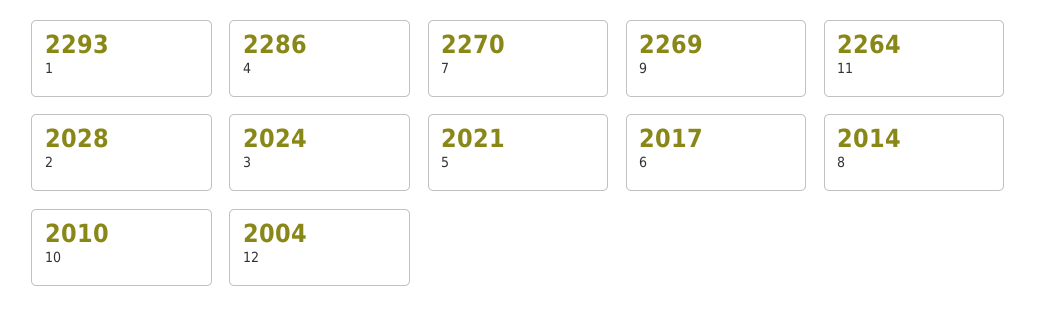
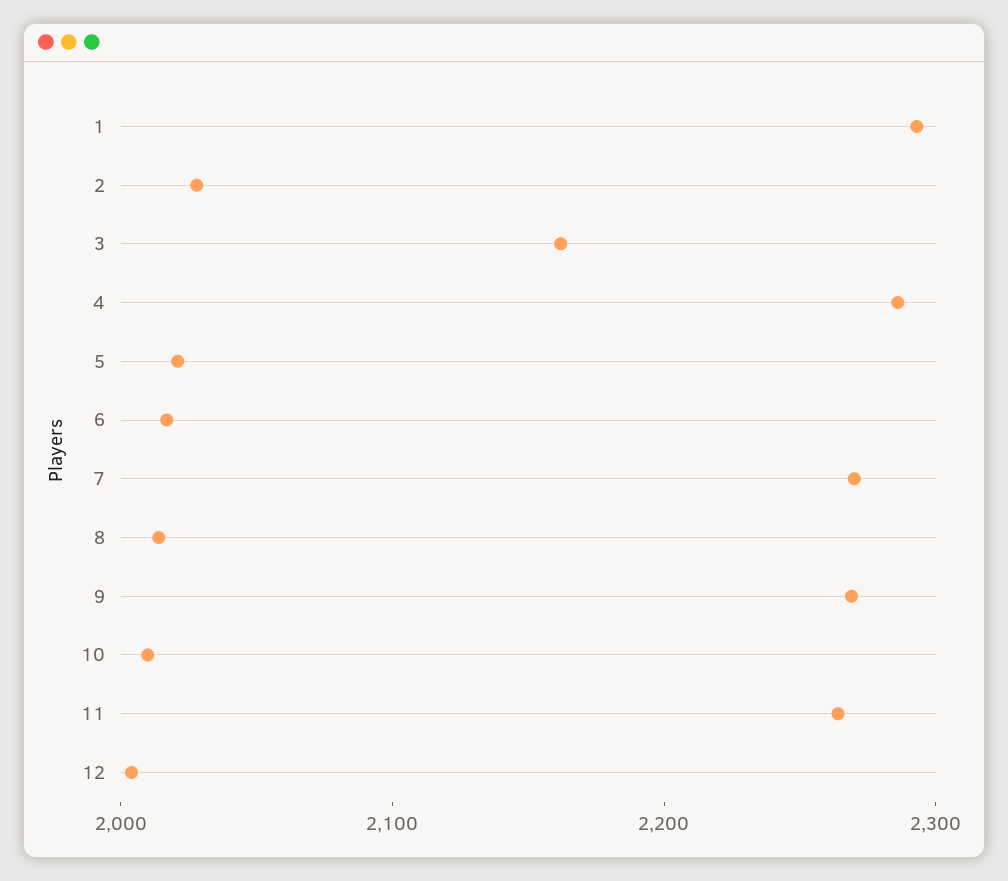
  {
    "1": 2293,
    "4": 2286,
    "7": 2270,
    "9": 2269,
    "11": 2264,
    "2": 2028,
-   "3": 2024,
+   "3": 2160,
    "5": 2021,
    "6": 2017,
    "8": 2014,
    "10": 2010,
    "12": 2004
  }

